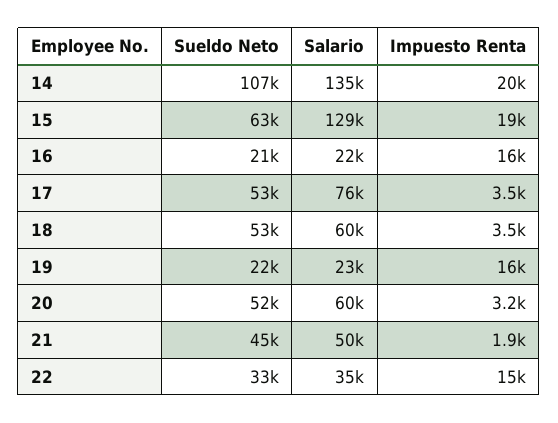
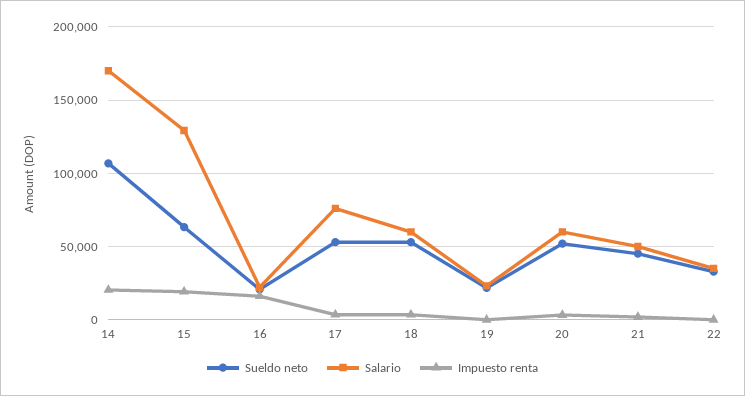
  {
    "Sueldo Neto": {
      "14": 107000,
      "15": 63000,
      "16": 21000,
      "17": 53000,
      "18": 53000,
      "19": 22000,
      "20": 52000,
      "21": 45000,
      "22": 33000
    },
    "Salario": {
-     "14": 135000,
+     "14": 170000,
      "15": 129000,
      "16": 22000,
      "17": 76000,
      "18": 60000,
      "19": 23000,
      "20": 60000,
      "21": 50000,
      "22": 35000
    },
    "Impuesto Renta": {
      "14": 20000,
      "15": 19000,
      "16": 16000,
      "17": 3500,
      "18": 3500,
-     "19": 16000,
+     "19": 0,
      "20": 3200,
      "21": 1900,
-     "22": 15000
+     "22": 0
    }
  }

